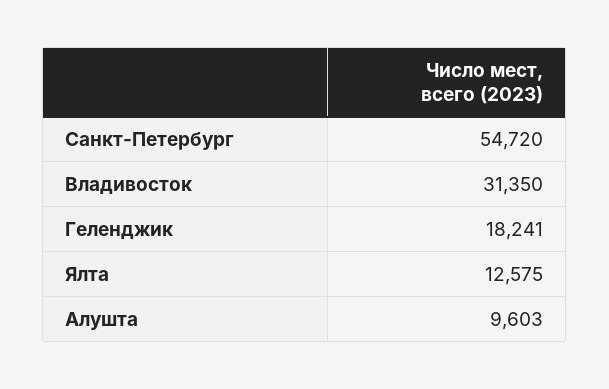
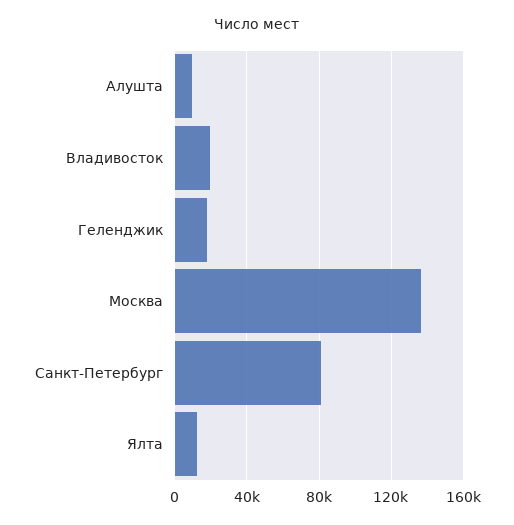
  {
-   "Санкт-Петербург": 54720,
+   "Санкт-Петербург": 80000,
-   "Владивосток": 31350,
+   "Владивосток": 20000,
    "Геленджик": 18241,
    "Ялта": 12575,
-   "Алушта": 9603
+   "Алушта": 9603,
+   "Москва": 135000
  }

